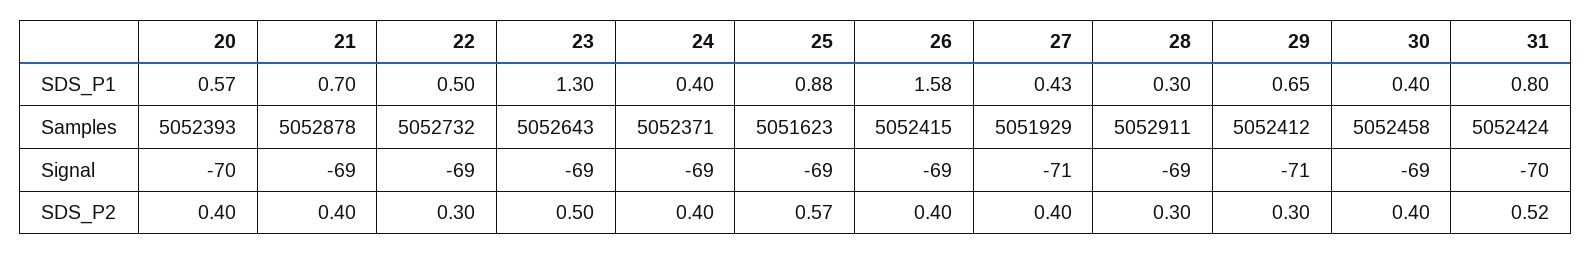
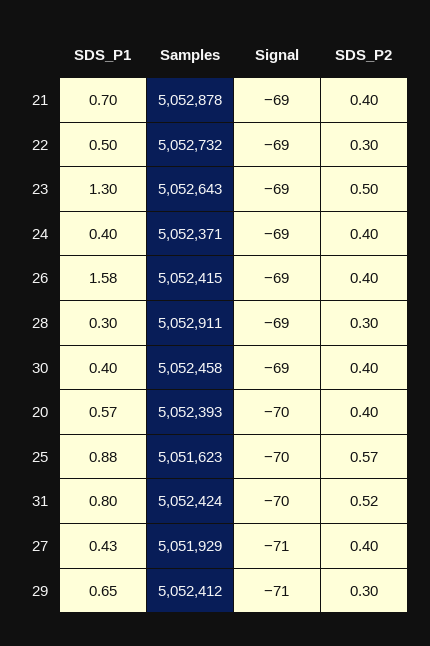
  {
    "20": {
      "SDS_P1": 0.57,
      "Samples": 5052393,
      "Signal": -70,
      "SDS_P2": 0.4
    },
    "21": {
      "SDS_P1": 0.7,
      "Samples": 5052878,
      "Signal": -69,
      "SDS_P2": 0.4
    },
    "22": {
      "SDS_P1": 0.5,
      "Samples": 5052732,
      "Signal": -69,
      "SDS_P2": 0.3
    },
    "23": {
      "SDS_P1": 1.3,
      "Samples": 5052643,
      "Signal": -69,
      "SDS_P2": 0.5
    },
    "24": {
      "SDS_P1": 0.4,
      "Samples": 5052371,
      "Signal": -69,
      "SDS_P2": 0.4
    },
    "25": {
      "SDS_P1": 0.88,
      "Samples": 5051623,
-     "Signal": -69,
+     "Signal": -70,
      "SDS_P2": 0.57
    },
    "26": {
      "SDS_P1": 1.58,
      "Samples": 5052415,
      "Signal": -69,
      "SDS_P2": 0.4
    },
    "27": {
      "SDS_P1": 0.43,
      "Samples": 5051929,
      "Signal": -71,
      "SDS_P2": 0.4
    },
    "28": {
      "SDS_P1": 0.3,
      "Samples": 5052911,
      "Signal": -69,
      "SDS_P2": 0.3
    },
    "29": {
      "SDS_P1": 0.65,
      "Samples": 5052412,
      "Signal": -71,
      "SDS_P2": 0.3
    },
    "30": {
      "SDS_P1": 0.4,
      "Samples": 5052458,
      "Signal": -69,
      "SDS_P2": 0.4
    },
    "31": {
      "SDS_P1": 0.8,
      "Samples": 5052424,
      "Signal": -70,
      "SDS_P2": 0.52
    }
  }

